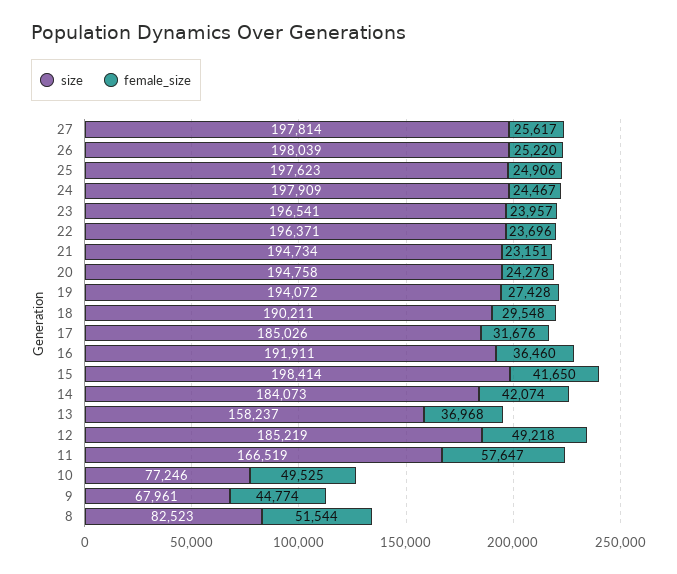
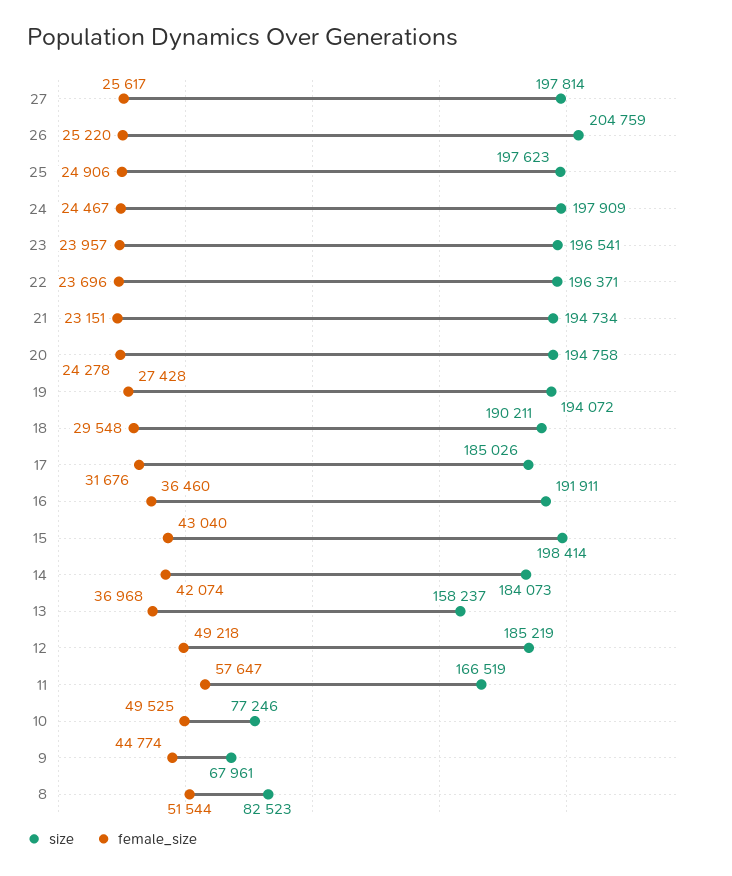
  {
    "size": {
      "27": 197814,
-     "26": 198039,
+     "26": 204759,
      "25": 197623,
      "24": 197909,
      "23": 196541,
      "22": 196371,
      "21": 194734,
      "20": 194758,
      "19": 194072,
      "18": 190211,
      "17": 185026,
      "16": 191911,
      "15": 198414,
      "14": 184073,
      "13": 158237,
      "12": 185219,
      "11": 166519,
      "10": 77246,
      "9": 67961,
      "8": 82523
    },
    "female_size": {
      "27": 25617,
      "26": 25220,
      "25": 24906,
      "24": 24467,
      "23": 23957,
      "22": 23696,
      "21": 23151,
      "20": 24278,
      "19": 27428,
      "18": 29548,
      "17": 31676,
      "16": 36460,
-     "15": 41650,
+     "15": 43040,
      "14": 42074,
      "13": 36968,
      "12": 49218,
      "11": 57647,
      "10": 49525,
      "9": 44774,
      "8": 51544
    }
  }

